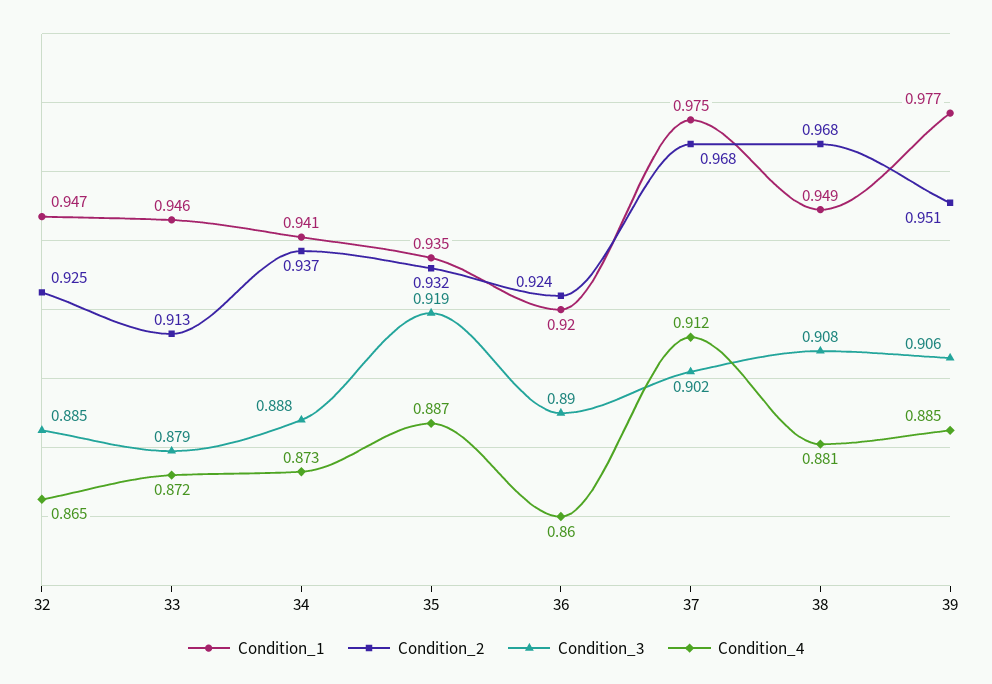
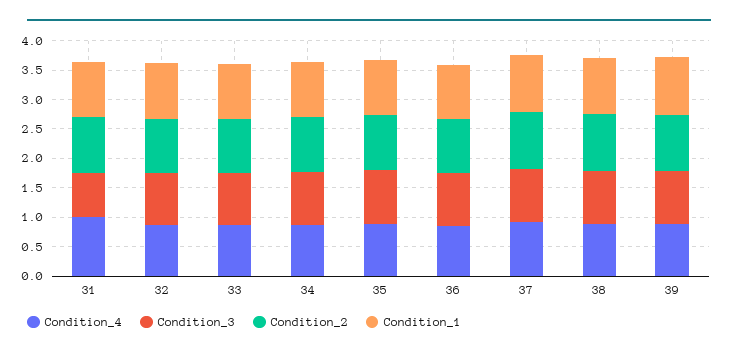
  {
    "Condition_1": {
      "32": 0.947,
      "33": 0.946,
      "34": 0.941,
      "35": 0.935,
      "36": 0.92,
      "37": 0.975,
      "38": 0.949,
-     "39": 0.977
+     "39": 0.977,
+     "31": 1
    },
    "Condition_2": {
      "32": 0.925,
      "33": 0.913,
      "34": 0.937,
      "35": 0.932,
      "36": 0.924,
      "37": 0.968,
      "38": 0.968,
-     "39": 0.951
+     "39": 0.951,
+     "31": 1
    },
    "Condition_3": {
      "32": 0.885,
      "33": 0.879,
      "34": 0.888,
      "35": 0.919,
      "36": 0.89,
      "37": 0.902,
      "38": 0.908,
-     "39": 0.906
+     "39": 0.906,
+     "31": 0.75
    },
    "Condition_4": {
      "32": 0.865,
      "33": 0.872,
      "34": 0.873,
      "35": 0.887,
      "36": 0.86,
      "37": 0.912,
      "38": 0.881,
-     "39": 0.885
+     "39": 0.885,
+     "31": 1
    }
  }

